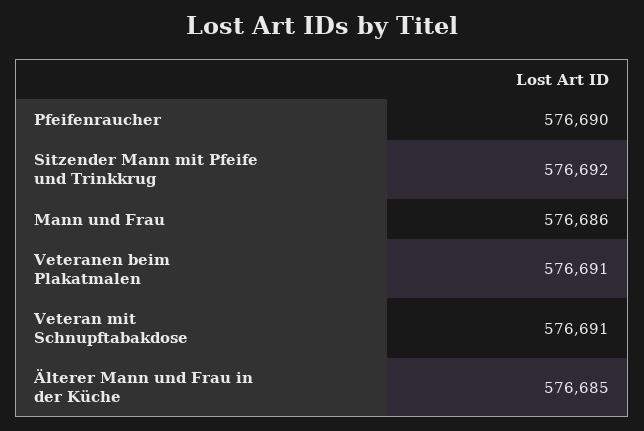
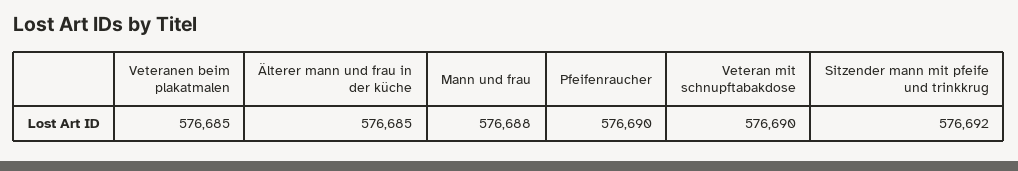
  {
    "Pfeifenraucher": 576690,
    "Sitzender Mann mit Pfeife und Trinkkrug": 576692,
-   "Mann und Frau": 576686,
+   "Mann und Frau": 576688,
-   "Veteranen beim Plakatmalen": 576691,
+   "Veteranen beim Plakatmalen": 576685,
-   "Veteran mit Schnupftabakdose": 576691,
+   "Veteran mit Schnupftabakdose": 576690,
    "Älterer Mann und Frau in der Küche": 576685
  }

